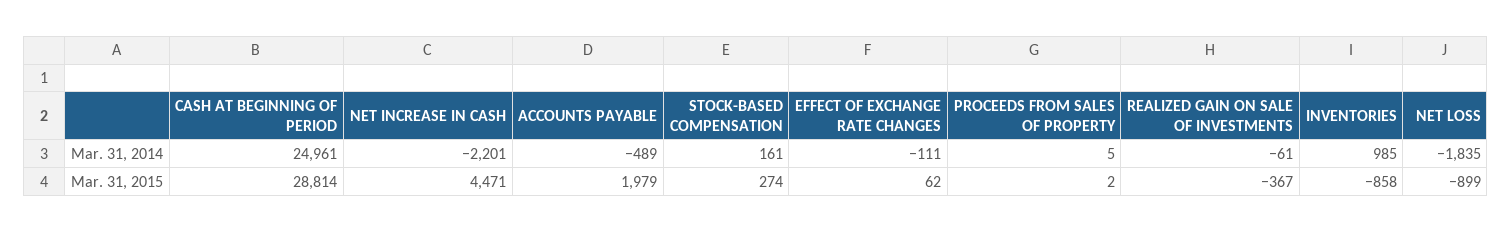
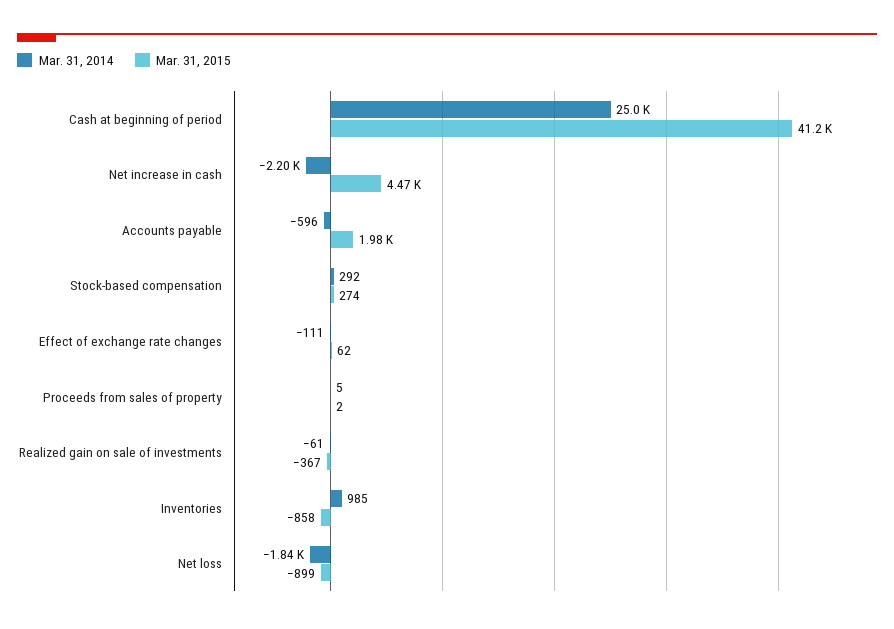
  {
    "Mar. 31, 2014": {
      "CASH AT BEGINNING OF PERIOD": 24961,
      "NET INCREASE IN CASH": -2201,
-     "ACCOUNTS PAYABLE": -489,
+     "ACCOUNTS PAYABLE": -596,
-     "STOCK-BASED COMPENSATION": 161,
+     "STOCK-BASED COMPENSATION": 292,
      "EFFECT OF EXCHANGE RATE CHANGES": -111,
      "PROCEEDS FROM SALES OF PROPERTY": 5,
      "REALIZED GAIN ON SALE OF INVESTMENTS": -61,
      "INVENTORIES": 985,
      "NET LOSS": -1835
    },
    "Mar. 31, 2015": {
-     "CASH AT BEGINNING OF PERIOD": 28814,
+     "CASH AT BEGINNING OF PERIOD": 41200,
      "NET INCREASE IN CASH": 4471,
      "ACCOUNTS PAYABLE": 1979,
      "STOCK-BASED COMPENSATION": 274,
      "EFFECT OF EXCHANGE RATE CHANGES": 62,
      "PROCEEDS FROM SALES OF PROPERTY": 2,
      "REALIZED GAIN ON SALE OF INVESTMENTS": -367,
      "INVENTORIES": -858,
      "NET LOSS": -899
    }
  }

